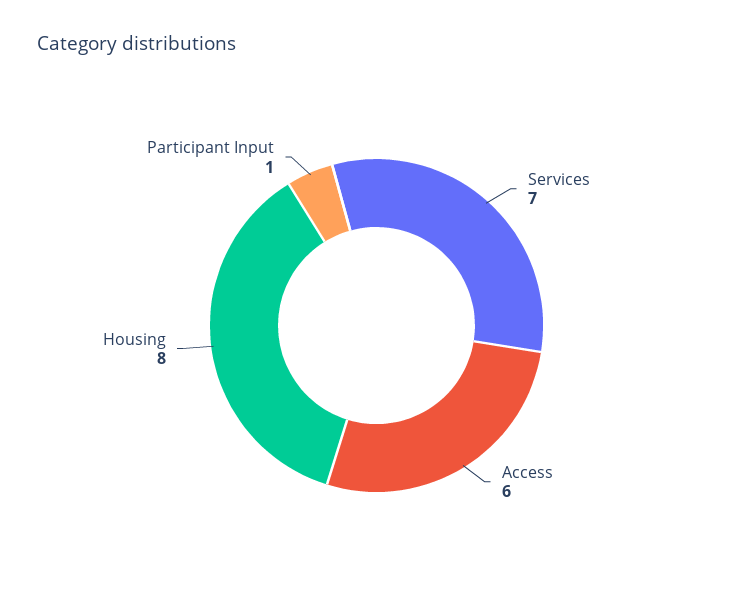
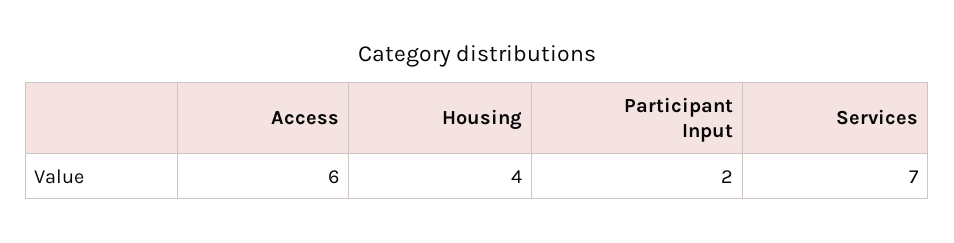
  {
    "Services": 7,
    "Access": 6,
-   "Housing": 8,
+   "Housing": 4,
-   "Participant Input": 1
+   "Participant Input": 2
  }

